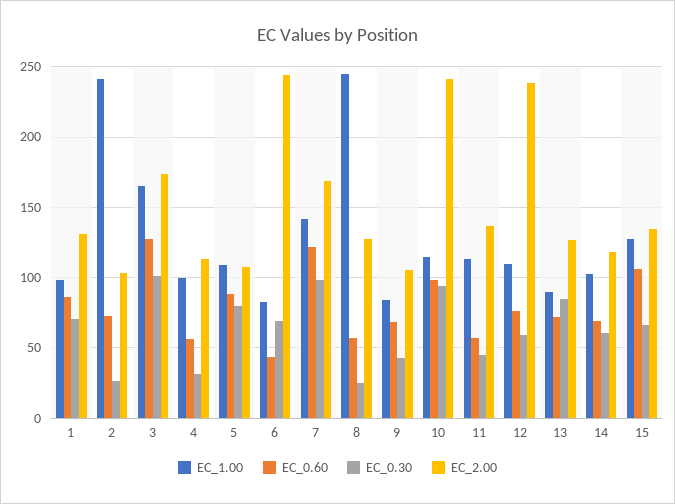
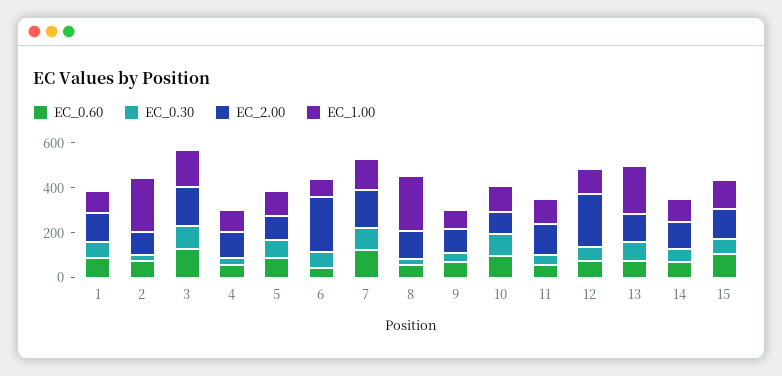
  {
    "EC_1.00": {
      "1": 100,
      "2": 240,
      "3": 165,
      "4": 100,
      "5": 110,
      "6": 85,
      "7": 140,
      "8": 245,
      "9": 85,
      "10": 115,
      "11": 115,
      "12": 110,
-     "13": 90,
+     "13": 200,
      "14": 105,
      "15": 125
    },
    "EC_0.60": {
      "1": 85,
      "2": 70,
      "3": 130,
      "4": 55,
      "5": 90,
      "6": 45,
      "7": 120,
      "8": 55,
      "9": 70,
      "10": 100,
      "11": 55,
      "12": 75,
      "13": 70,
      "14": 70,
      "15": 105
    },
    "EC_0.30": {
      "1": 70,
      "2": 25,
      "3": 100,
      "4": 30,
      "5": 80,
      "6": 70,
      "7": 100,
      "8": 25,
      "9": 45,
      "10": 95,
      "11": 45,
      "12": 60,
      "13": 85,
      "14": 60,
      "15": 65
    },
    "EC_2.00": {
      "1": 130,
      "2": 105,
      "3": 175,
      "4": 115,
      "5": 110,
      "6": 245,
      "7": 170,
      "8": 125,
      "9": 105,
-     "10": 240,
+     "10": 100,
      "11": 135,
      "12": 240,
      "13": 125,
      "14": 120,
      "15": 135
    }
  }

